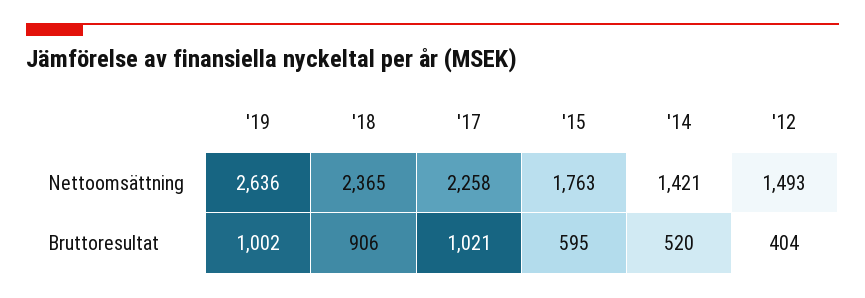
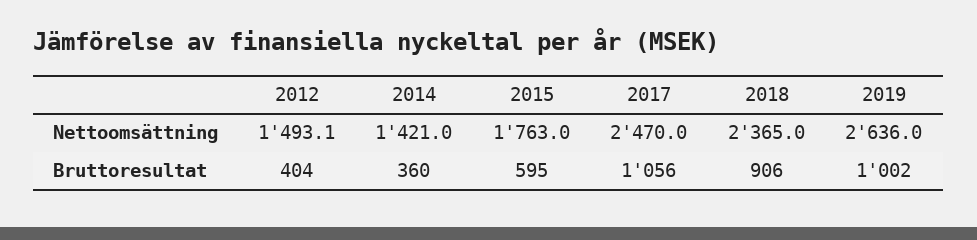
  {
    "'19": {
      "Nettoomsättning": 2636,
      "Bruttoresultat": 1002
    },
    "'18": {
      "Nettoomsättning": 2365,
      "Bruttoresultat": 906
    },
    "'17": {
-     "Nettoomsättning": 2258,
+     "Nettoomsättning": 2470,
-     "Bruttoresultat": 1021
+     "Bruttoresultat": 1056
    },
    "'15": {
      "Nettoomsättning": 1763,
      "Bruttoresultat": 595
    },
    "'14": {
      "Nettoomsättning": 1421,
-     "Bruttoresultat": 520
+     "Bruttoresultat": 360
    },
    "'12": {
      "Nettoomsättning": 1493.1,
      "Bruttoresultat": 404
    }
  }

